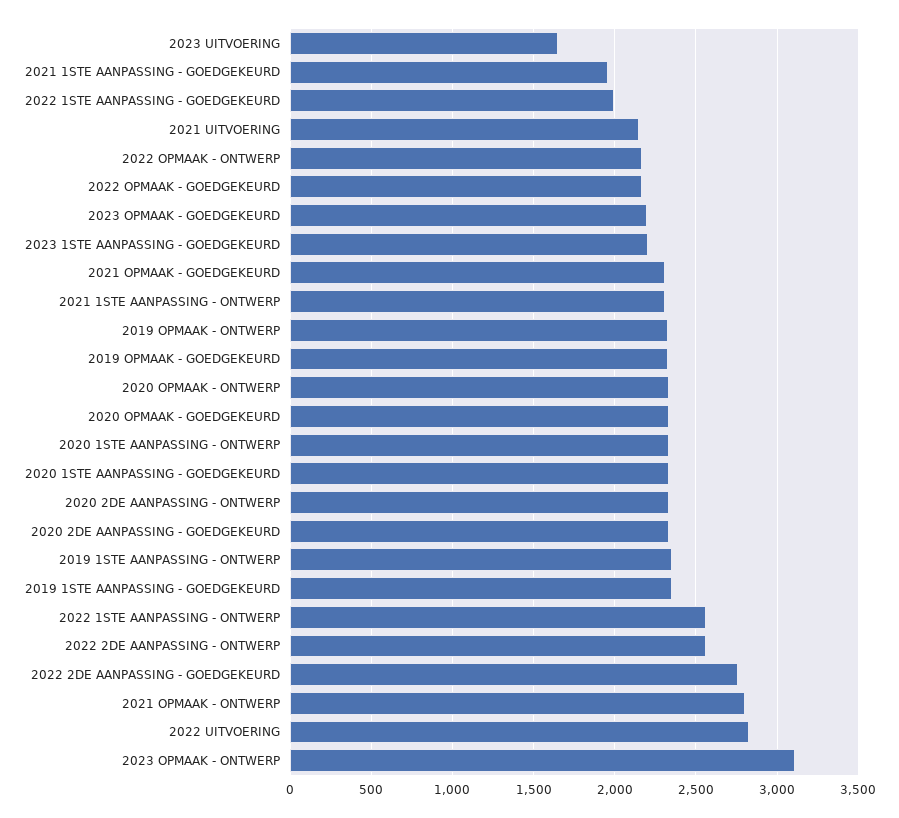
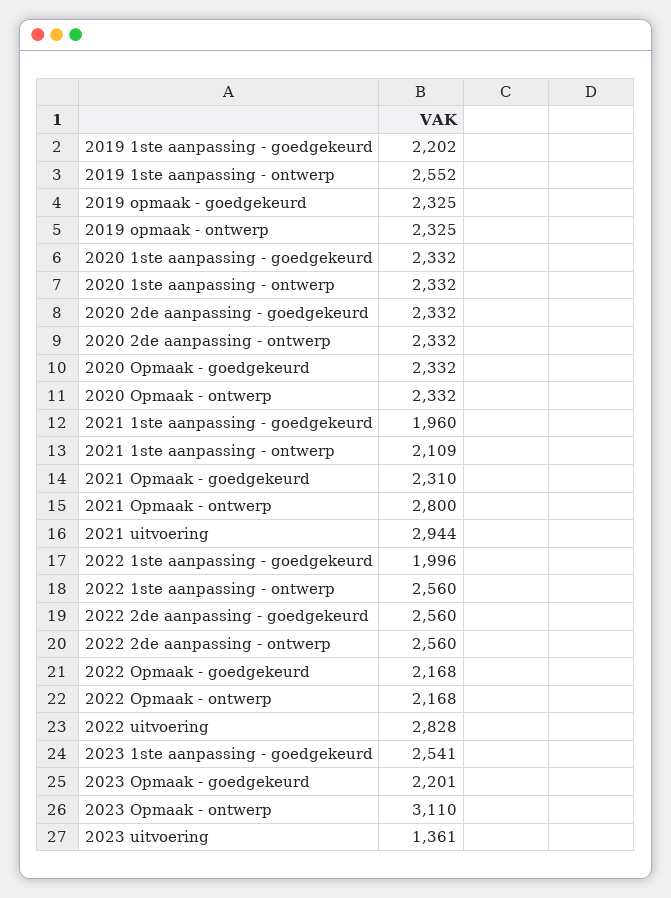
  {
-   "2023 UITVOERING": 1650,
+   "2023 UITVOERING": 1361,
    "2021 1STE AANPASSING - GOEDGEKEURD": 1960,
    "2022 1STE AANPASSING - GOEDGEKEURD": 1996,
-   "2021 UITVOERING": 2150,
+   "2021 UITVOERING": 2944,
    "2022 OPMAAK - ONTWERP": 2168,
    "2022 OPMAAK - GOEDGEKEURD": 2168,
    "2023 OPMAAK - GOEDGEKEURD": 2201,
-   "2023 1STE AANPASSING - GOEDGEKEURD": 2200,
+   "2023 1STE AANPASSING - GOEDGEKEURD": 2541,
    "2021 OPMAAK - GOEDGEKEURD": 2310,
-   "2021 1STE AANPASSING - ONTWERP": 2300,
+   "2021 1STE AANPASSING - ONTWERP": 2109,
    "2019 OPMAAK - ONTWERP": 2325,
    "2019 OPMAAK - GOEDGEKEURD": 2325,
    "2020 OPMAAK - ONTWERP": 2332,
    "2020 OPMAAK - GOEDGEKEURD": 2332,
    "2020 1STE AANPASSING - ONTWERP": 2332,
    "2020 1STE AANPASSING - GOEDGEKEURD": 2332,
    "2020 2DE AANPASSING - ONTWERP": 2332,
    "2020 2DE AANPASSING - GOEDGEKEURD": 2332,
-   "2019 1STE AANPASSING - ONTWERP": 2350,
+   "2019 1STE AANPASSING - ONTWERP": 2552,
-   "2019 1STE AANPASSING - GOEDGEKEURD": 2350,
+   "2019 1STE AANPASSING - GOEDGEKEURD": 2202,
    "2022 1STE AANPASSING - ONTWERP": 2560,
    "2022 2DE AANPASSING - ONTWERP": 2560,
-   "2022 2DE AANPASSING - GOEDGEKEURD": 2750,
+   "2022 2DE AANPASSING - GOEDGEKEURD": 2560,
    "2021 OPMAAK - ONTWERP": 2800,
    "2022 UITVOERING": 2828,
    "2023 OPMAAK - ONTWERP": 3110
  }

